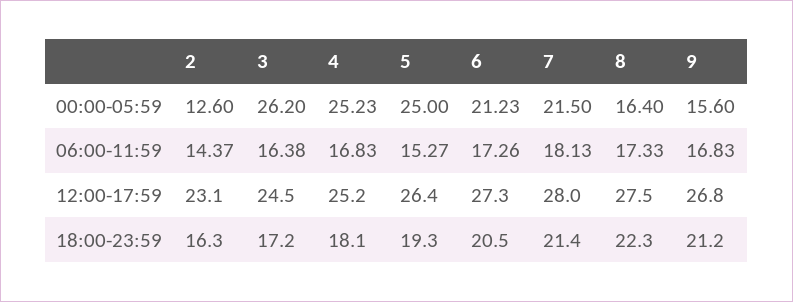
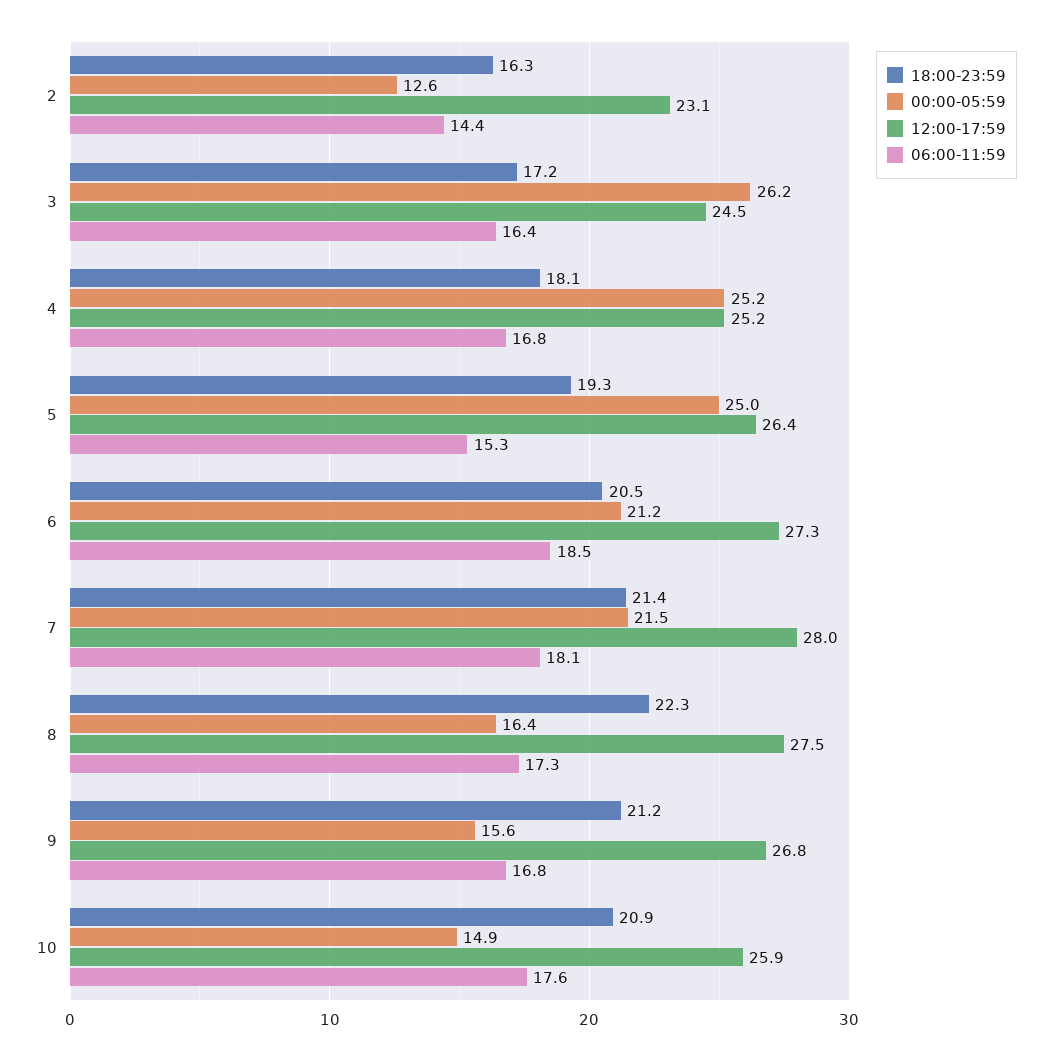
  {
    "00:00-05:59": {
      "2": 12.6,
      "3": 26.2,
      "4": 25.23,
      "5": 25,
      "6": 21.23,
      "7": 21.5,
      "8": 16.4,
-     "9": 15.6
+     "9": 15.6,
+     "10": 14.9
    },
    "06:00-11:59": {
      "2": 14.37,
      "3": 16.38,
      "4": 16.83,
      "5": 15.27,
-     "6": 17.26,
+     "6": 18.5,
      "7": 18.13,
      "8": 17.33,
-     "9": 16.83
+     "9": 16.83,
+     "10": 17.6
    },
    "12:00-17:59": {
      "2": 23.1,
      "3": 24.5,
      "4": 25.2,
      "5": 26.4,
      "6": 27.3,
      "7": 28,
      "8": 27.5,
-     "9": 26.8
+     "9": 26.8,
+     "10": 25.9
    },
    "18:00-23:59": {
      "2": 16.3,
      "3": 17.2,
      "4": 18.1,
      "5": 19.3,
      "6": 20.5,
      "7": 21.4,
      "8": 22.3,
-     "9": 21.2
+     "9": 21.2,
+     "10": 20.9
    }
  }

